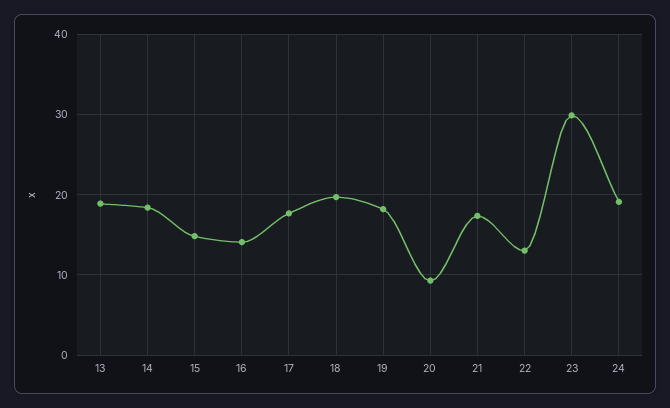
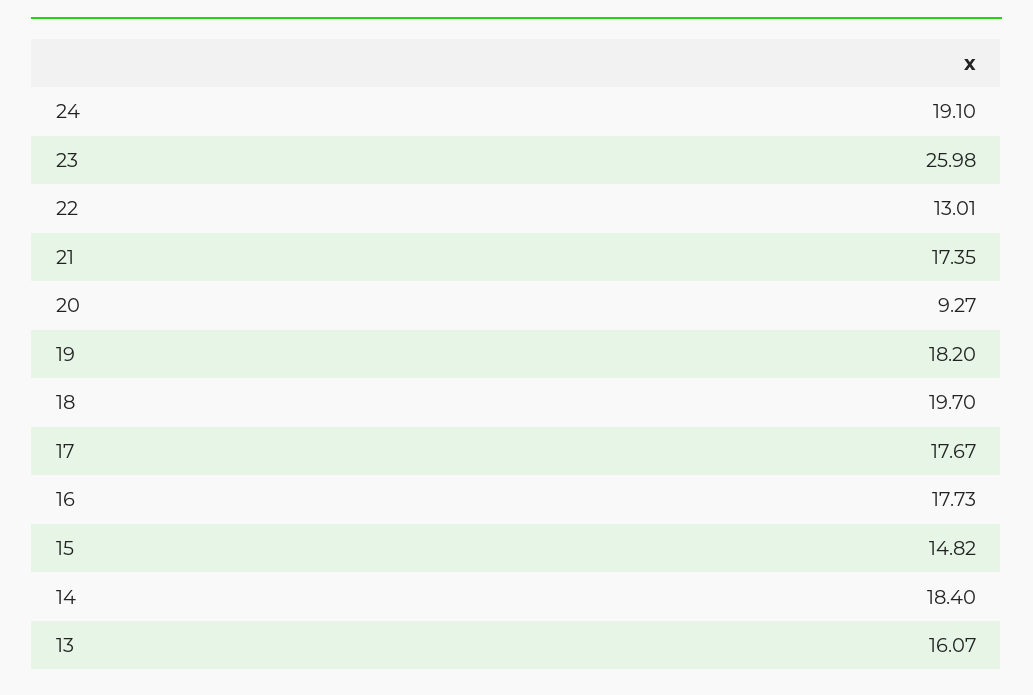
  {
-   "13": 19,
+   "13": 16.07,
    "14": 18.4,
    "15": 14.82,
-   "16": 14,
+   "16": 17.73,
    "17": 17.67,
    "18": 19.7,
    "19": 18.2,
    "20": 9.27,
    "21": 17.35,
    "22": 13.01,
-   "23": 30,
+   "23": 25.98,
    "24": 19.1
  }

